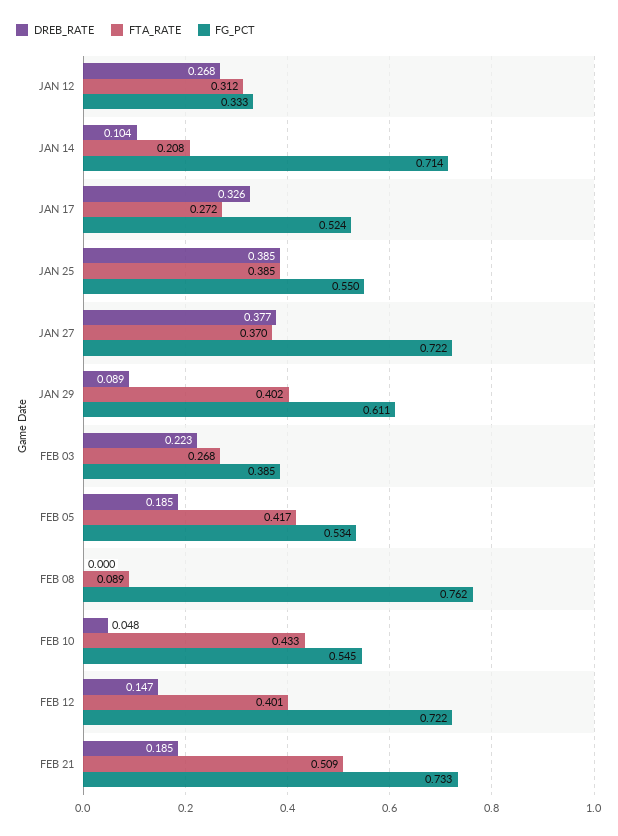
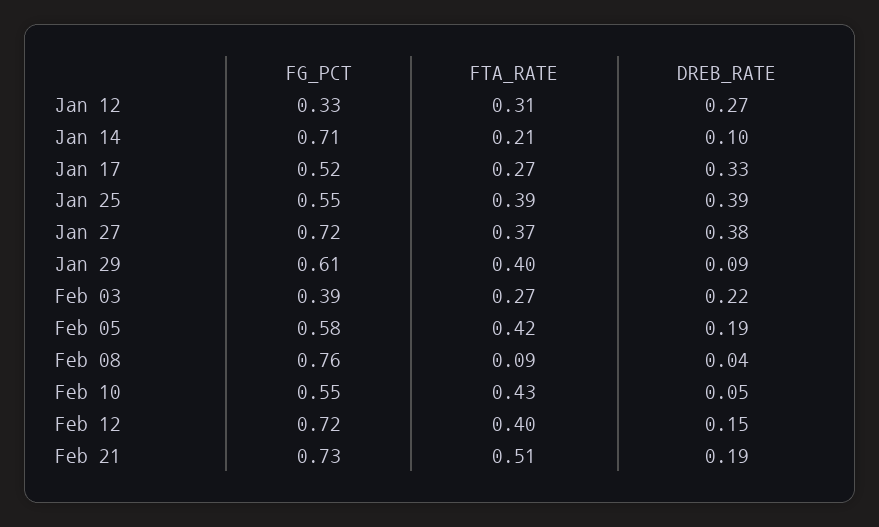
  {
    "DREB_RATE": {
      "JAN 12": 0.268,
      "JAN 14": 0.104,
      "JAN 17": 0.326,
      "JAN 25": 0.385,
      "JAN 27": 0.377,
      "JAN 29": 0.089,
      "FEB 03": 0.223,
      "FEB 05": 0.185,
-     "FEB 08": 0,
+     "FEB 08": 0.04,
      "FEB 10": 0.048,
      "FEB 12": 0.147,
      "FEB 21": 0.185
    },
    "FTA_RATE": {
      "JAN 12": 0.312,
      "JAN 14": 0.208,
      "JAN 17": 0.272,
      "JAN 25": 0.385,
      "JAN 27": 0.37,
      "JAN 29": 0.402,
      "FEB 03": 0.268,
      "FEB 05": 0.417,
      "FEB 08": 0.089,
      "FEB 10": 0.433,
      "FEB 12": 0.401,
      "FEB 21": 0.509
    },
    "FG_PCT": {
      "JAN 12": 0.333,
      "JAN 14": 0.714,
      "JAN 17": 0.524,
      "JAN 25": 0.55,
      "JAN 27": 0.722,
      "JAN 29": 0.611,
      "FEB 03": 0.385,
-     "FEB 05": 0.534,
+     "FEB 05": 0.58,
      "FEB 08": 0.762,
      "FEB 10": 0.545,
      "FEB 12": 0.722,
      "FEB 21": 0.733
    }
  }

